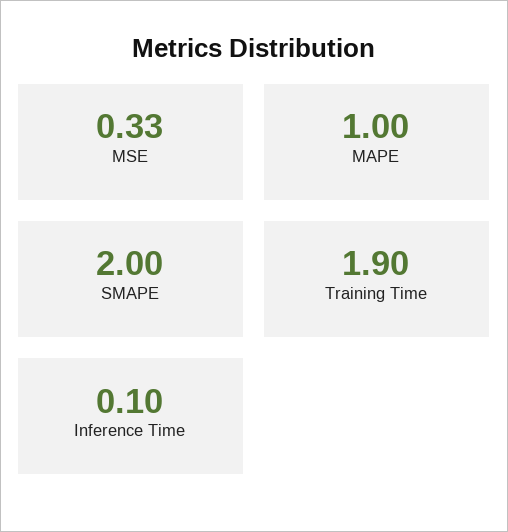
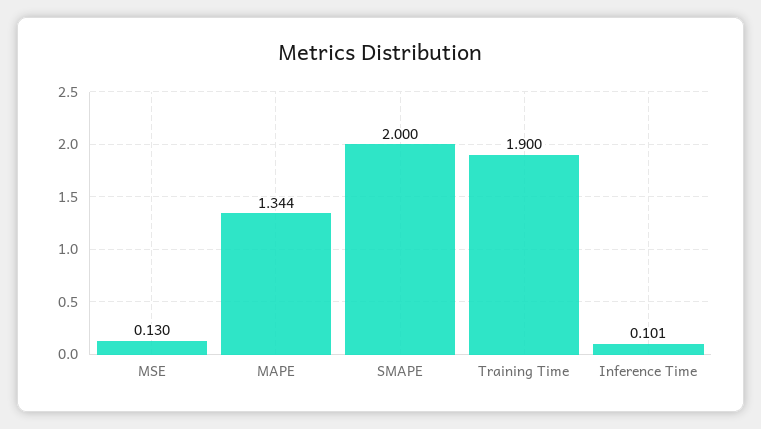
  {
-   "MSE": 0.33,
+   "MSE": 0.13,
-   "MAPE": 1,
+   "MAPE": 1.344,
    "SMAPE": 2,
    "Training Time": 1.9,
    "Inference Time": 0.101
  }

